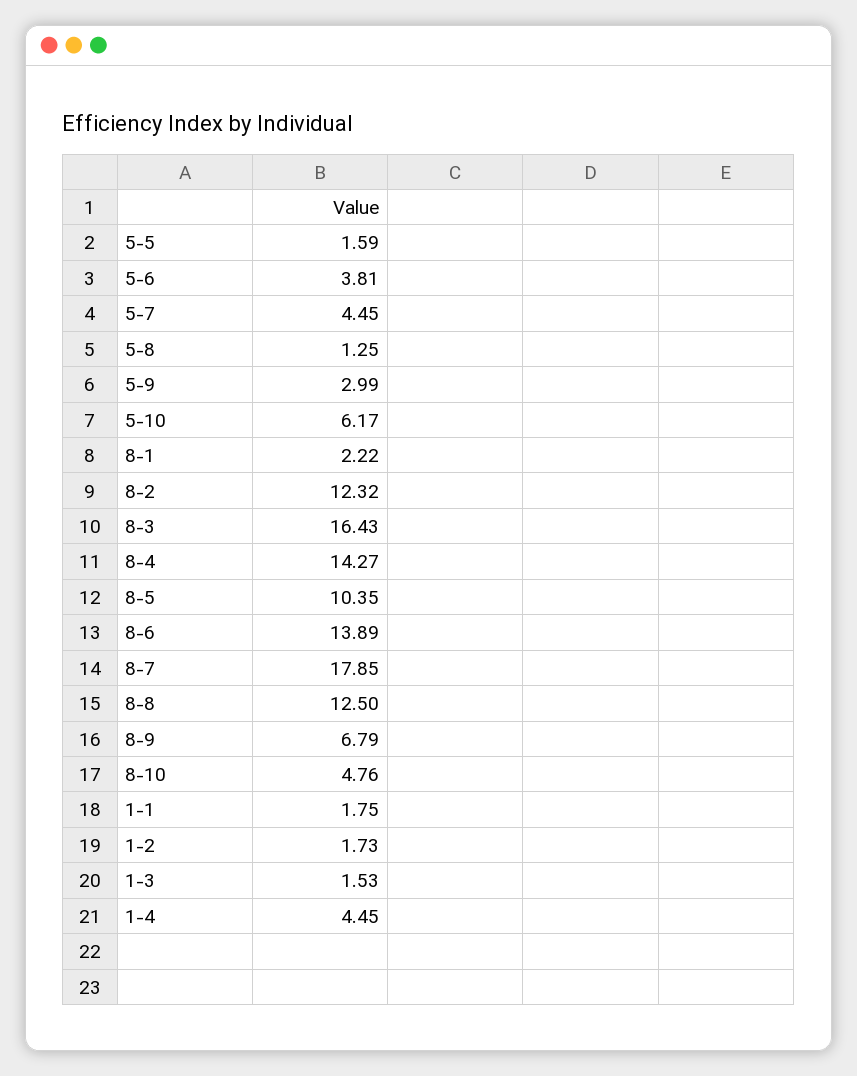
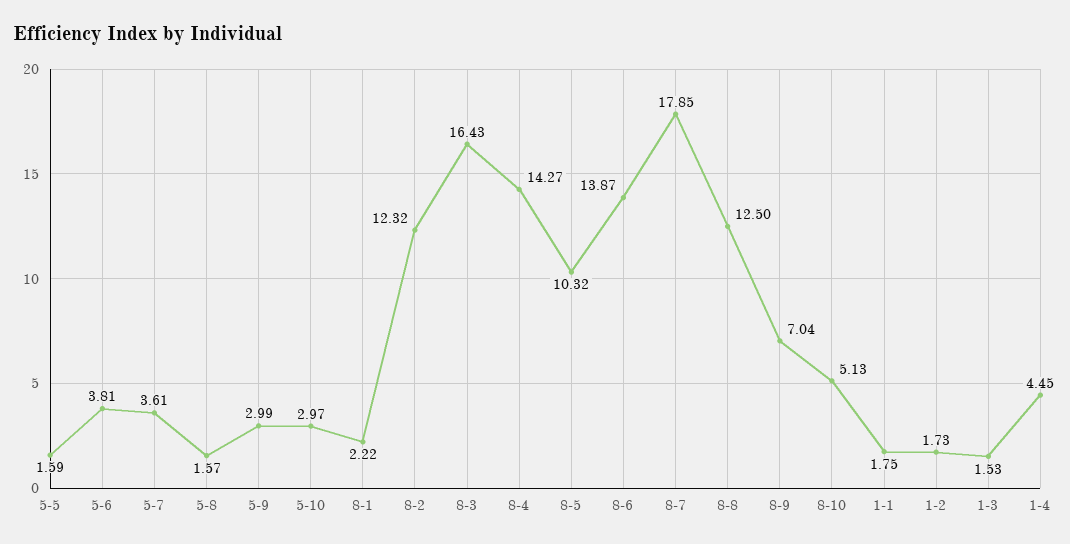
  {
    "5-5": 1.59,
    "5-6": 3.81,
-   "5-7": 4.45,
+   "5-7": 3.61,
-   "5-8": 1.25,
+   "5-8": 1.57,
    "5-9": 2.99,
-   "5-10": 6.17,
+   "5-10": 2.97,
    "8-1": 2.22,
    "8-2": 12.32,
    "8-3": 16.43,
    "8-4": 14.27,
-   "8-5": 10.35,
+   "8-5": 10.32,
-   "8-6": 13.89,
+   "8-6": 13.87,
    "8-7": 17.85,
    "8-8": 12.5,
-   "8-9": 6.79,
+   "8-9": 7.04,
-   "8-10": 4.76,
+   "8-10": 5.13,
    "1-1": 1.75,
    "1-2": 1.73,
    "1-3": 1.53,
    "1-4": 4.45
  }

